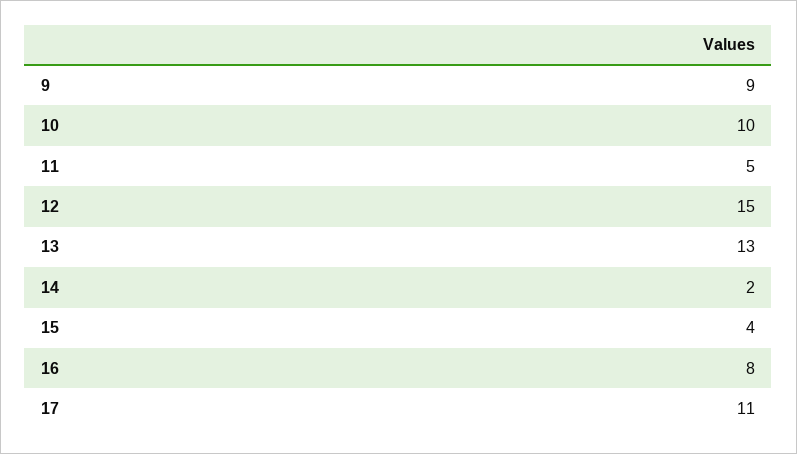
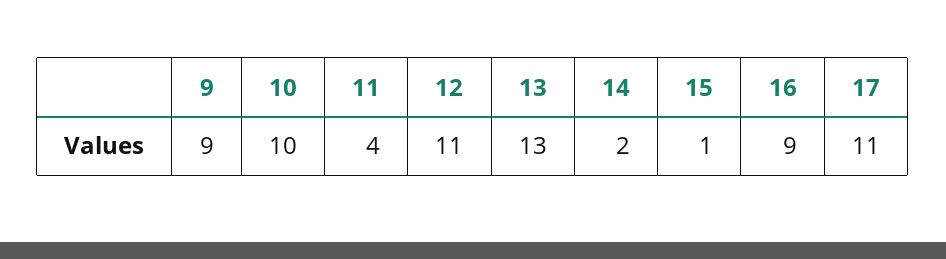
  {
    "9": 9,
    "10": 10,
-   "11": 5,
+   "11": 4,
-   "12": 15,
+   "12": 11,
    "13": 13,
    "14": 2,
-   "15": 4,
+   "15": 1,
-   "16": 8,
+   "16": 9,
    "17": 11
  }

